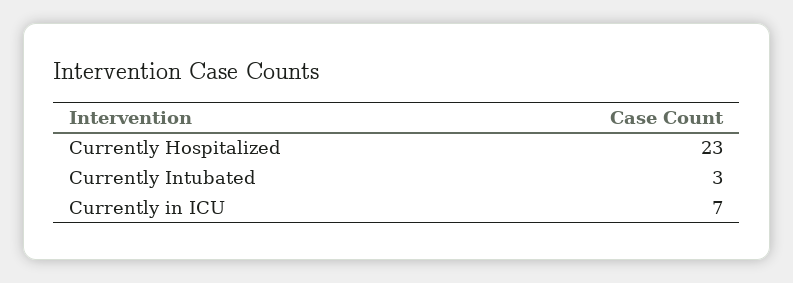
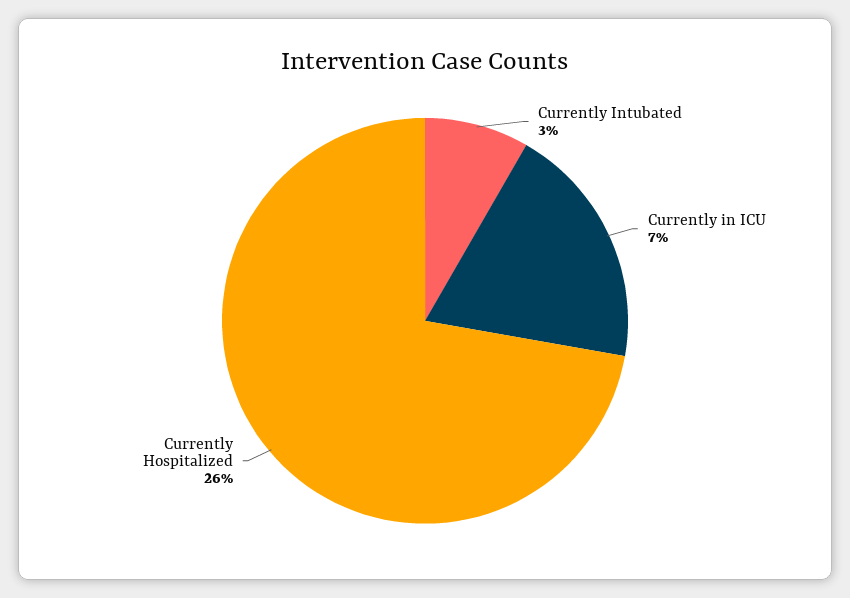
  {
-   "Currently Hospitalized": 23,
+   "Currently Hospitalized": 26,
    "Currently Intubated": 3,
    "Currently in ICU": 7
  }

